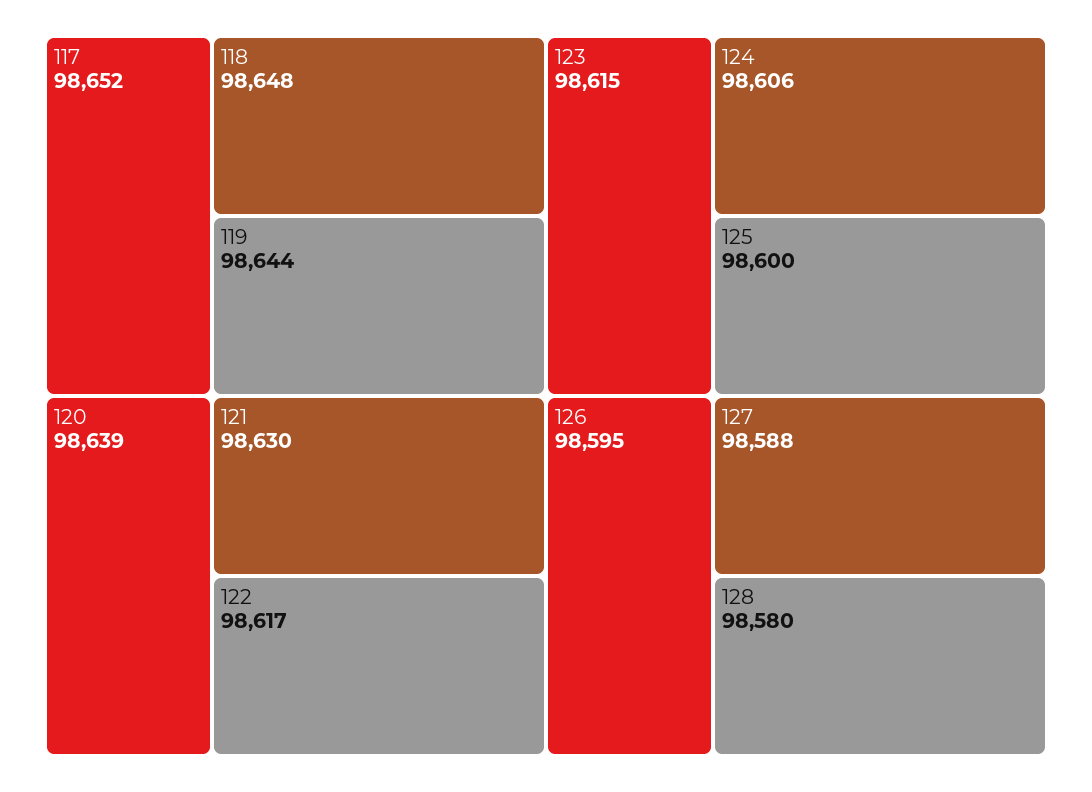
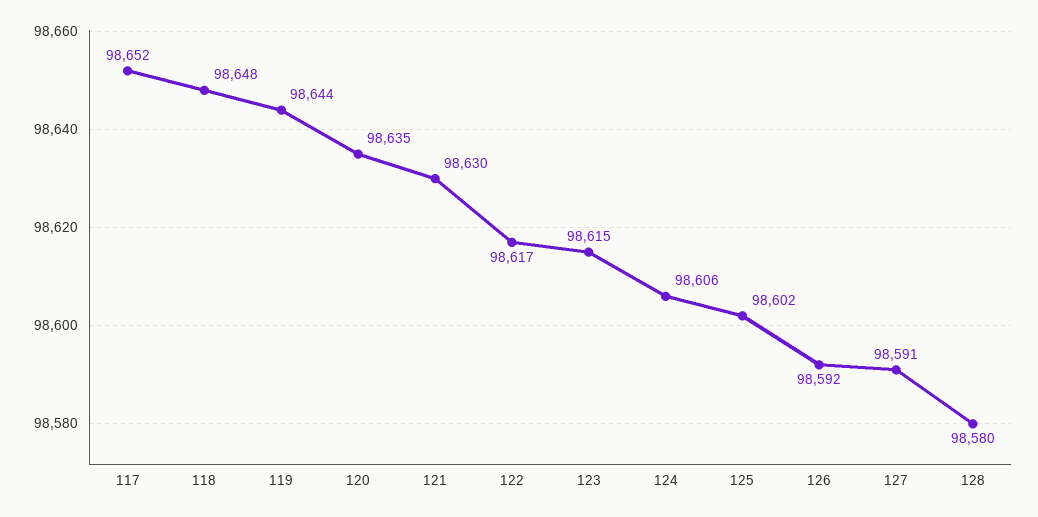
  {
    "117": 98652,
    "118": 98648,
    "119": 98644,
-   "120": 98639,
+   "120": 98635,
    "121": 98630,
    "122": 98617,
    "123": 98615,
    "124": 98606,
-   "125": 98600,
+   "125": 98602,
-   "126": 98595,
+   "126": 98592,
-   "127": 98588,
+   "127": 98591,
    "128": 98580
  }

